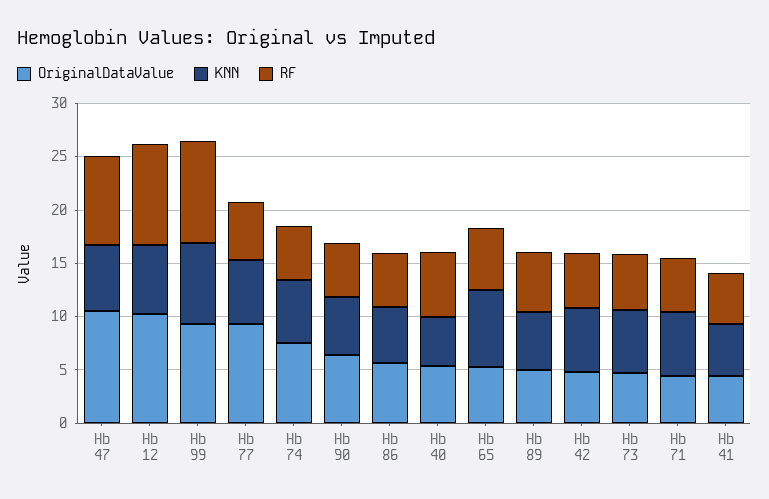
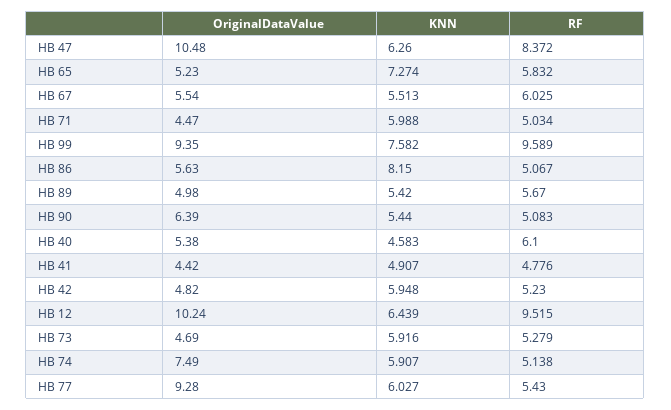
  {
    "OriginalDataValue": {
      "Hb 47": 10.48,
      "Hb 12": 10.24,
      "Hb 99": 9.35,
      "Hb 77": 9.28,
      "Hb 74": 7.49,
      "Hb 90": 6.39,
      "Hb 86": 5.63,
      "Hb 40": 5.38,
      "Hb 65": 5.23,
      "Hb 89": 4.98,
      "Hb 42": 4.82,
      "Hb 73": 4.69,
      "Hb 71": 4.47,
-     "Hb 41": 4.42
+     "Hb 41": 4.42,
+     "HB 67": 5.54
    },
    "KNN": {
      "Hb 47": 6.26,
      "Hb 12": 6.439,
      "Hb 99": 7.582,
      "Hb 77": 6.027,
      "Hb 74": 5.907,
      "Hb 90": 5.44,
-     "Hb 86": 5,
+     "Hb 86": 8.15,
      "Hb 40": 4.583,
      "Hb 65": 7.274,
      "Hb 89": 5.42,
      "Hb 42": 5.948,
      "Hb 73": 5.916,
      "Hb 71": 5.988,
-     "Hb 41": 4.907
+     "Hb 41": 4.907,
+     "HB 67": 5.513
    },
    "RF": {
      "Hb 47": 8.372,
      "Hb 12": 9.515,
      "Hb 99": 9.589,
      "Hb 77": 5.43,
      "Hb 74": 5.138,
      "Hb 90": 5.083,
      "Hb 86": 5.067,
      "Hb 40": 6.1,
      "Hb 65": 5.832,
      "Hb 89": 5.67,
      "Hb 42": 5.23,
      "Hb 73": 5.279,
      "Hb 71": 5.034,
-     "Hb 41": 4.776
+     "Hb 41": 4.776,
+     "HB 67": 6.025
    }
  }

